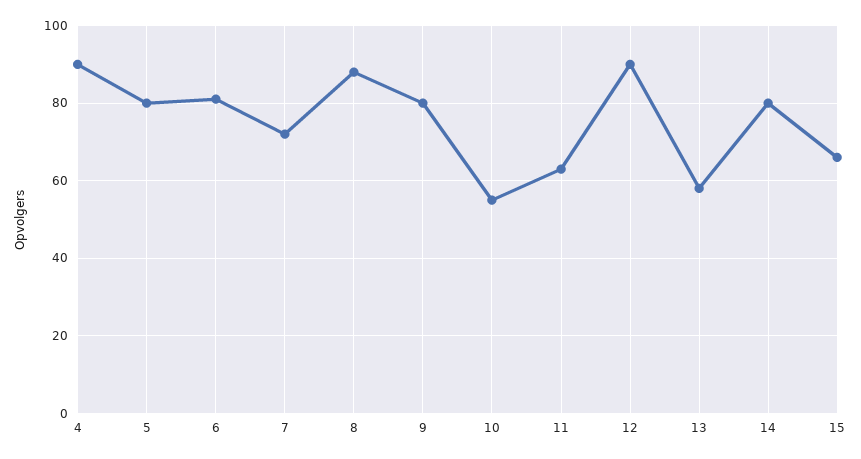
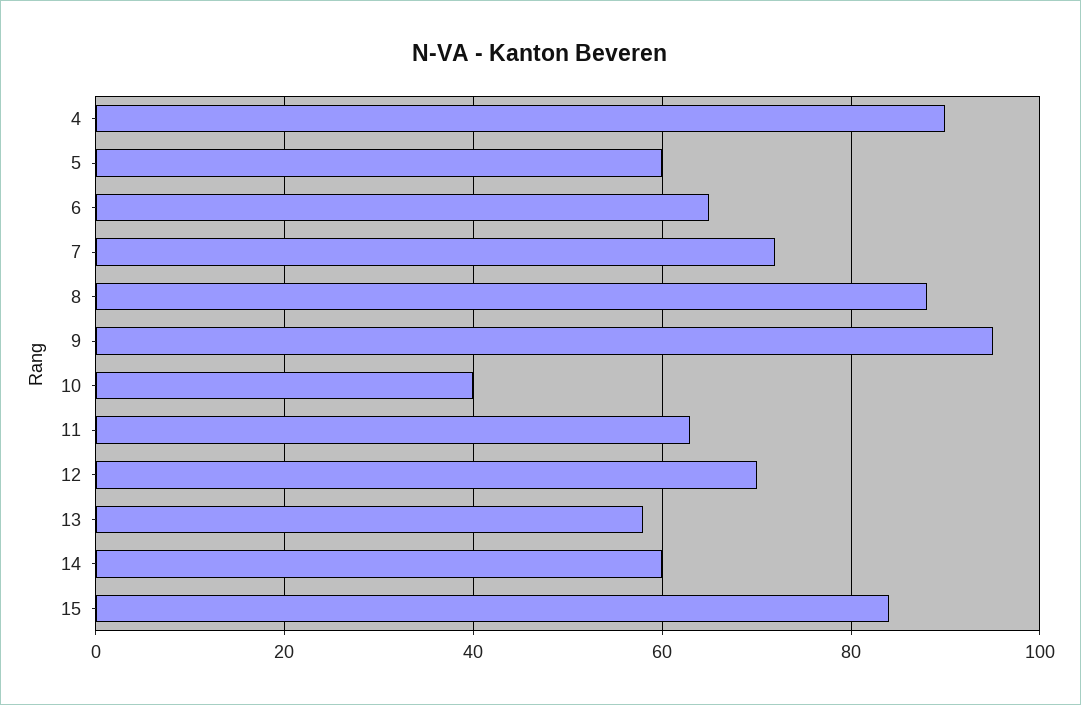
  {
    "4": 90,
-   "5": 80,
+   "5": 60,
-   "6": 80,
+   "6": 65,
    "7": 70,
    "8": 90,
-   "9": 80,
+   "9": 95,
-   "10": 55,
+   "10": 40,
    "11": 65,
-   "12": 90,
+   "12": 70,
    "13": 60,
-   "14": 80,
+   "14": 60,
-   "15": 65
+   "15": 85
  }

